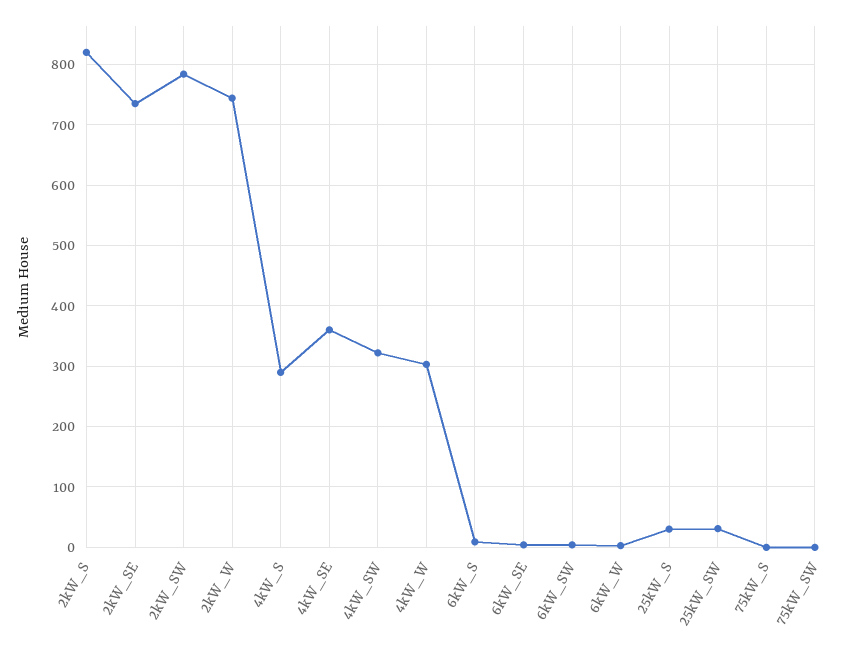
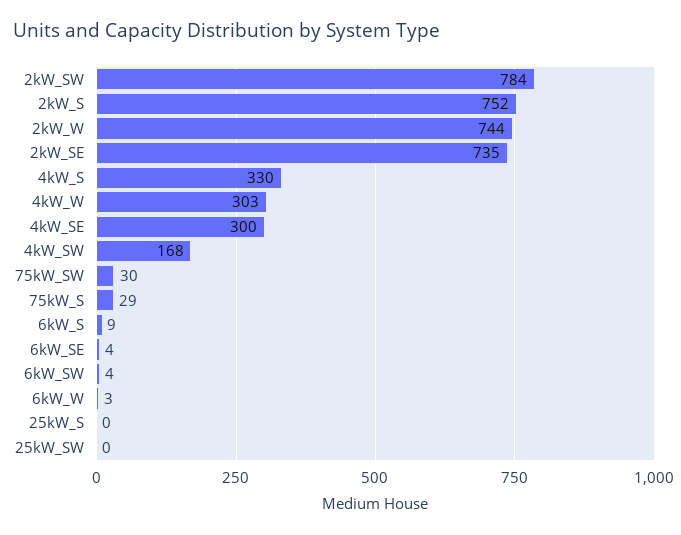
  {
-   "2kW_S": 820,
+   "2kW_S": 752,
    "2kW_SE": 735,
    "2kW_SW": 784,
    "2kW_W": 744,
-   "4kW_S": 290,
+   "4kW_S": 330,
-   "4kW_SE": 360,
+   "4kW_SE": 300,
-   "4kW_SW": 320,
+   "4kW_SW": 168,
    "4kW_W": 303,
    "6kW_S": 9,
    "6kW_SE": 4,
    "6kW_SW": 4,
    "6kW_W": 3,
-   "25kW_S": 30,
+   "25kW_S": 0,
-   "25kW_SW": 30,
+   "25kW_SW": 0,
-   "75kW_S": 0,
+   "75kW_S": 29,
-   "75kW_SW": 0
+   "75kW_SW": 30
  }

